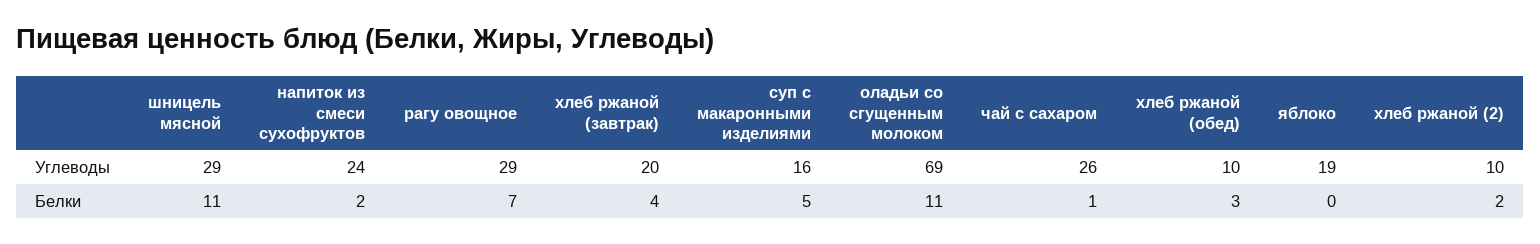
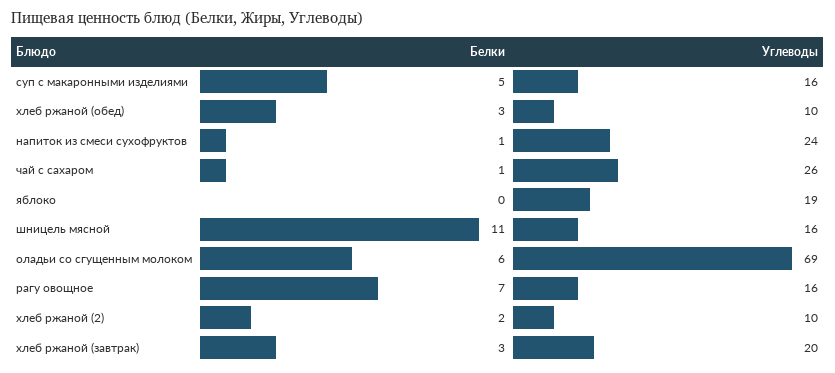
  {
    "шницель мясной": {
-     "Углеводы": 29,
+     "Углеводы": 16,
      "Белки": 11
    },
    "напиток из смеси сухофруктов": {
      "Углеводы": 24,
-     "Белки": 2
+     "Белки": 1
    },
    "рагу овощное": {
-     "Углеводы": 29,
+     "Углеводы": 16,
      "Белки": 7
    },
    "хлеб ржаной (завтрак)": {
      "Углеводы": 20,
-     "Белки": 4
+     "Белки": 3
    },
    "суп с макаронными изделиями": {
      "Углеводы": 16,
      "Белки": 5
    },
    "оладьи со сгущенным молоком": {
      "Углеводы": 69,
-     "Белки": 11
+     "Белки": 6
    },
    "чай с сахаром": {
      "Углеводы": 26,
      "Белки": 1
    },
    "хлеб ржаной (обед)": {
      "Углеводы": 10,
      "Белки": 3
    },
    "яблоко": {
      "Углеводы": 19,
      "Белки": 0
    },
    "хлеб ржаной (2)": {
      "Углеводы": 10,
      "Белки": 2
    }
  }

